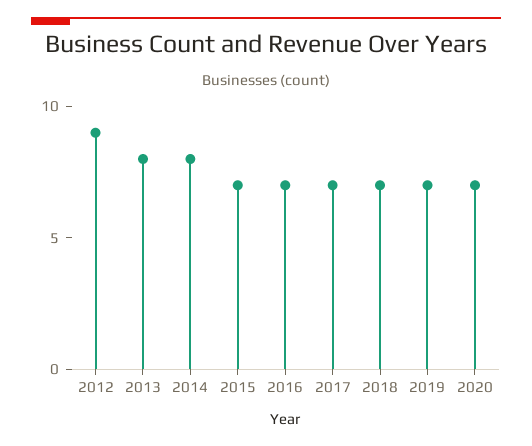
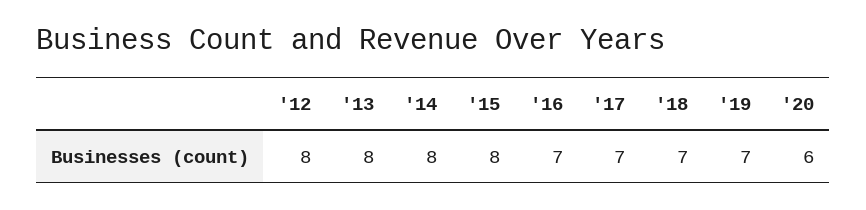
  {
-   "2012": 9,
+   "2012": 8,
    "2013": 8,
    "2014": 8,
-   "2015": 7,
+   "2015": 8,
    "2016": 7,
    "2017": 7,
    "2018": 7,
    "2019": 7,
-   "2020": 7
+   "2020": 6
  }

